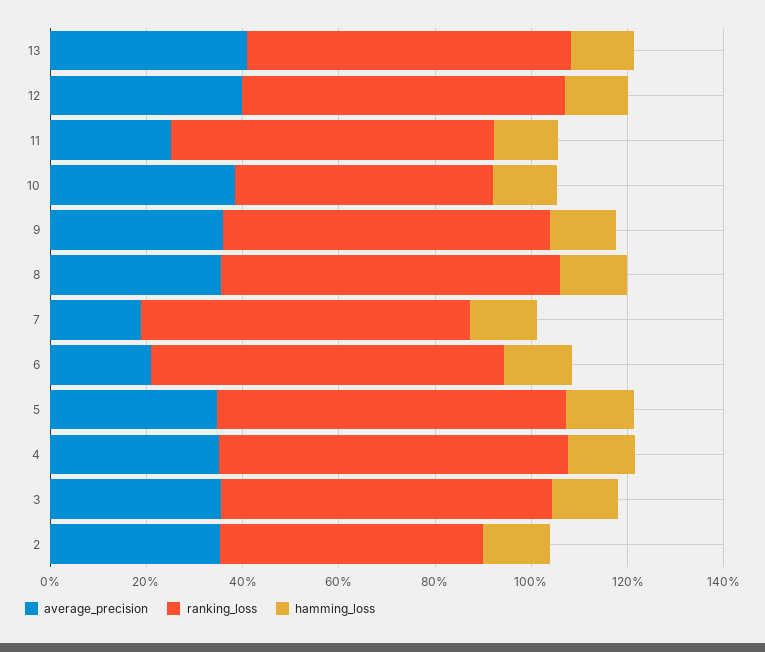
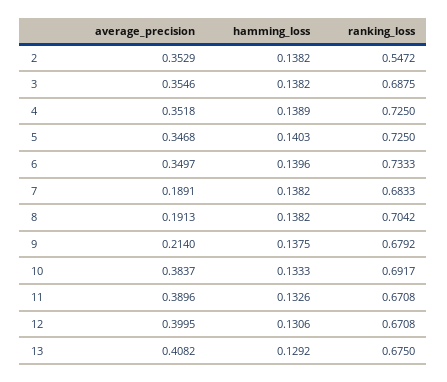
  {
    "average_precision": {
      "13": 0.4082,
      "12": 0.3995,
-     "11": 0.25,
+     "11": 0.3896,
      "10": 0.3837,
-     "9": 0.35,
+     "9": 0.214,
-     "8": 0.35,
+     "8": 0.1913,
      "7": 0.1891,
-     "6": 0.2,
+     "6": 0.3497,
      "5": 0.3468,
      "4": 0.3518,
      "3": 0.3546,
      "2": 0.3529
    },
    "ranking_loss": {
      "13": 0.675,
      "12": 0.6708,
      "11": 0.6708,
-     "10": 0.55,
+     "10": 0.6917,
      "9": 0.6792,
      "8": 0.7042,
      "7": 0.6833,
      "6": 0.7333,
      "5": 0.725,
      "4": 0.725,
      "3": 0.6875,
      "2": 0.5472
    },
    "hamming_loss": {
      "13": 0.1292,
      "12": 0.1306,
      "11": 0.1326,
      "10": 0.1333,
      "9": 0.1375,
      "8": 0.1382,
      "7": 0.1382,
      "6": 0.1396,
      "5": 0.1403,
      "4": 0.1389,
      "3": 0.1382,
      "2": 0.1382
    }
  }

